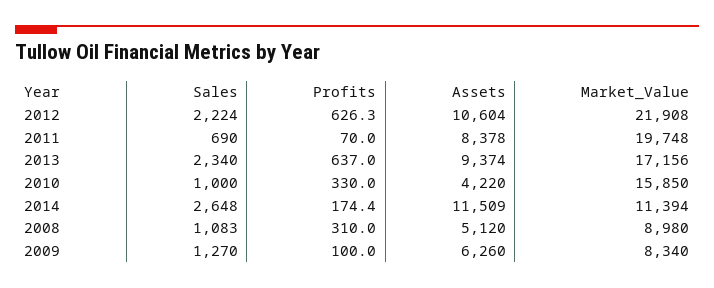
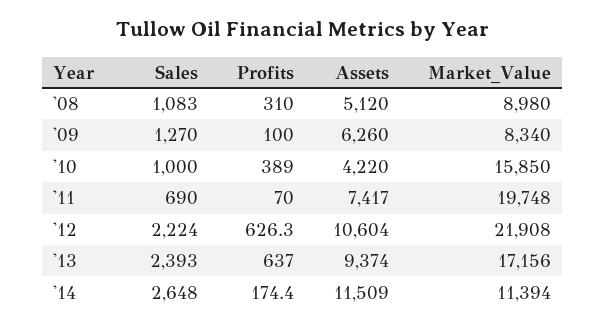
  {
    "Sales": {
      "2012": 2224,
      "2011": 690,
-     "2013": 2340,
+     "2013": 2393,
      "2010": 1000,
      "2014": 2648,
      "2008": 1083,
      "2009": 1270
    },
    "Profits": {
      "2012": 626.3,
      "2011": 70,
      "2013": 637,
-     "2010": 330,
+     "2010": 389,
      "2014": 174.4,
      "2008": 310,
      "2009": 100
    },
    "Assets": {
      "2012": 10604,
-     "2011": 8378,
+     "2011": 7417,
      "2013": 9374,
      "2010": 4220,
      "2014": 11509,
      "2008": 5120,
      "2009": 6260
    },
    "Market_Value": {
      "2012": 21908,
      "2011": 19748,
      "2013": 17156,
      "2010": 15850,
      "2014": 11394,
      "2008": 8980,
      "2009": 8340
    }
  }

